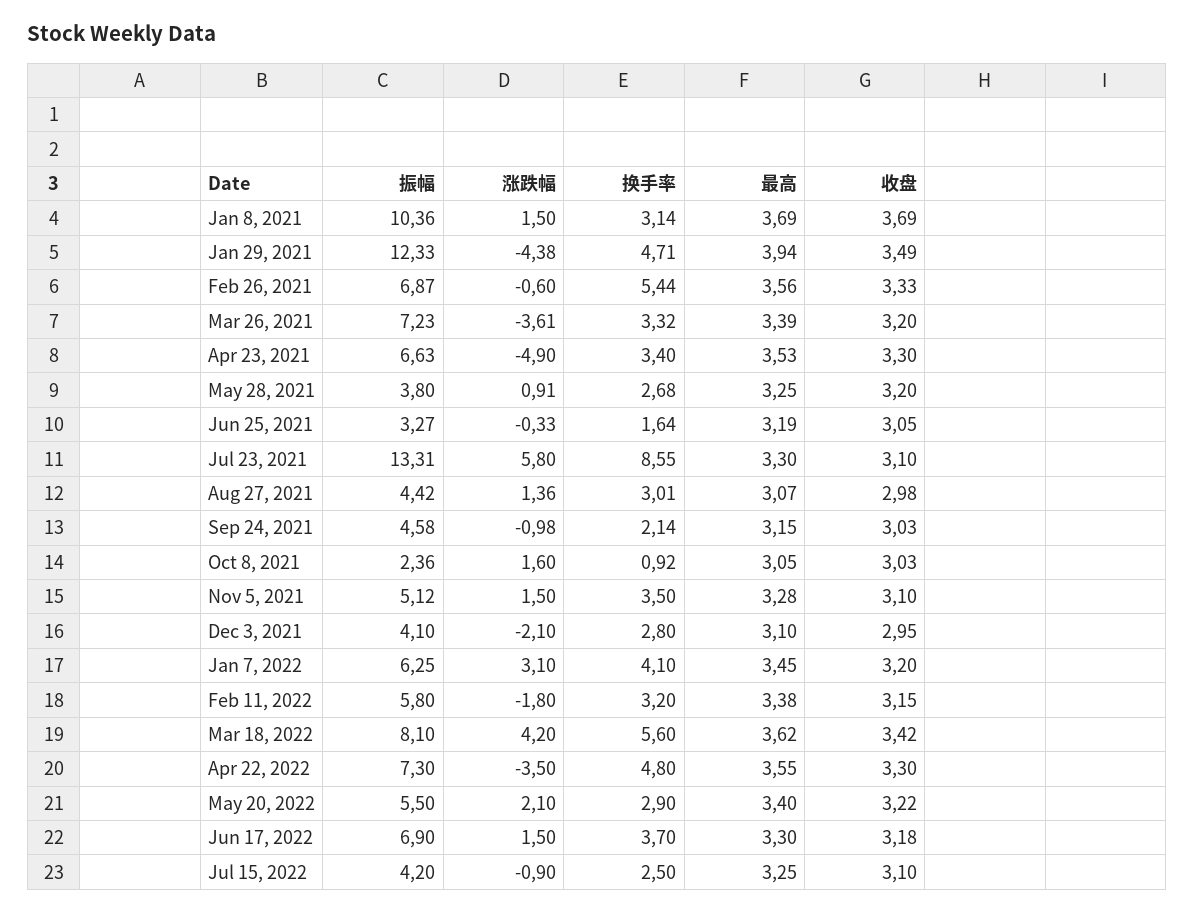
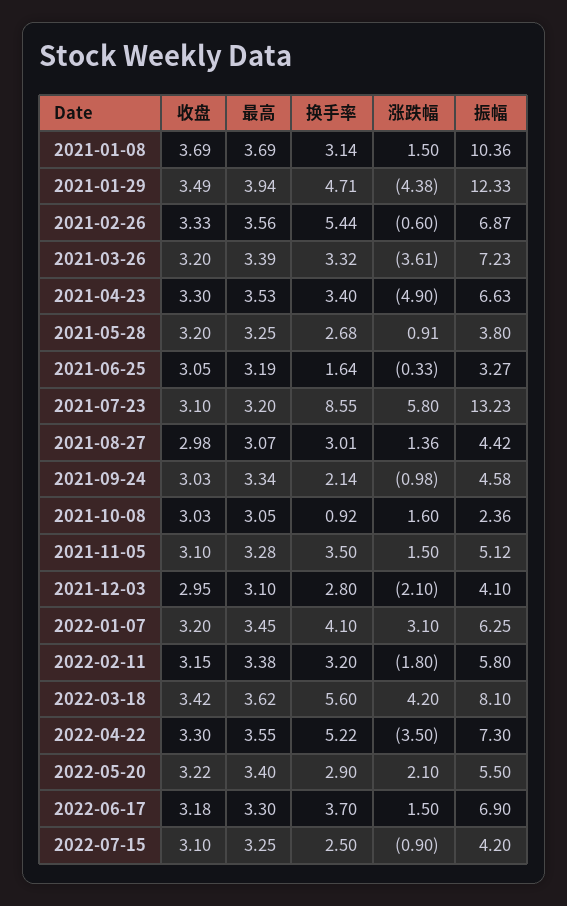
  {
    "振幅": {
      "Jan 8, 2021": 10.36,
      "Jan 29, 2021": 12.33,
      "Feb 26, 2021": 6.87,
      "Mar 26, 2021": 7.23,
      "Apr 23, 2021": 6.63,
      "May 28, 2021": 3.8,
      "Jun 25, 2021": 3.27,
-     "Jul 23, 2021": 13.31,
+     "Jul 23, 2021": 13.23,
      "Aug 27, 2021": 4.42,
      "Sep 24, 2021": 4.58,
      "Oct 8, 2021": 2.36,
      "Nov 5, 2021": 5.12,
      "Dec 3, 2021": 4.1,
      "Jan 7, 2022": 6.25,
      "Feb 11, 2022": 5.8,
      "Mar 18, 2022": 8.1,
      "Apr 22, 2022": 7.3,
      "May 20, 2022": 5.5,
      "Jun 17, 2022": 6.9,
      "Jul 15, 2022": 4.2
    },
    "涨跌幅": {
      "Jan 8, 2021": 1.5,
      "Jan 29, 2021": -4.38,
      "Feb 26, 2021": -0.6,
      "Mar 26, 2021": -3.61,
      "Apr 23, 2021": -4.9,
      "May 28, 2021": 0.91,
      "Jun 25, 2021": -0.33,
      "Jul 23, 2021": 5.8,
      "Aug 27, 2021": 1.36,
      "Sep 24, 2021": -0.98,
      "Oct 8, 2021": 1.6,
      "Nov 5, 2021": 1.5,
      "Dec 3, 2021": -2.1,
      "Jan 7, 2022": 3.1,
      "Feb 11, 2022": -1.8,
      "Mar 18, 2022": 4.2,
      "Apr 22, 2022": -3.5,
      "May 20, 2022": 2.1,
      "Jun 17, 2022": 1.5,
      "Jul 15, 2022": -0.9
    },
    "换手率": {
      "Jan 8, 2021": 3.14,
      "Jan 29, 2021": 4.71,
      "Feb 26, 2021": 5.44,
      "Mar 26, 2021": 3.32,
      "Apr 23, 2021": 3.4,
      "May 28, 2021": 2.68,
      "Jun 25, 2021": 1.64,
      "Jul 23, 2021": 8.55,
      "Aug 27, 2021": 3.01,
      "Sep 24, 2021": 2.14,
      "Oct 8, 2021": 0.92,
      "Nov 5, 2021": 3.5,
      "Dec 3, 2021": 2.8,
      "Jan 7, 2022": 4.1,
      "Feb 11, 2022": 3.2,
      "Mar 18, 2022": 5.6,
-     "Apr 22, 2022": 4.8,
+     "Apr 22, 2022": 5.22,
      "May 20, 2022": 2.9,
      "Jun 17, 2022": 3.7,
      "Jul 15, 2022": 2.5
    },
    "最高": {
      "Jan 8, 2021": 3.69,
      "Jan 29, 2021": 3.94,
      "Feb 26, 2021": 3.56,
      "Mar 26, 2021": 3.39,
      "Apr 23, 2021": 3.53,
      "May 28, 2021": 3.25,
      "Jun 25, 2021": 3.19,
-     "Jul 23, 2021": 3.3,
+     "Jul 23, 2021": 3.2,
      "Aug 27, 2021": 3.07,
-     "Sep 24, 2021": 3.15,
+     "Sep 24, 2021": 3.34,
      "Oct 8, 2021": 3.05,
      "Nov 5, 2021": 3.28,
      "Dec 3, 2021": 3.1,
      "Jan 7, 2022": 3.45,
      "Feb 11, 2022": 3.38,
      "Mar 18, 2022": 3.62,
      "Apr 22, 2022": 3.55,
      "May 20, 2022": 3.4,
      "Jun 17, 2022": 3.3,
      "Jul 15, 2022": 3.25
    },
    "收盘": {
      "Jan 8, 2021": 3.69,
      "Jan 29, 2021": 3.49,
      "Feb 26, 2021": 3.33,
      "Mar 26, 2021": 3.2,
      "Apr 23, 2021": 3.3,
      "May 28, 2021": 3.2,
      "Jun 25, 2021": 3.05,
      "Jul 23, 2021": 3.1,
      "Aug 27, 2021": 2.98,
      "Sep 24, 2021": 3.03,
      "Oct 8, 2021": 3.03,
      "Nov 5, 2021": 3.1,
      "Dec 3, 2021": 2.95,
      "Jan 7, 2022": 3.2,
      "Feb 11, 2022": 3.15,
      "Mar 18, 2022": 3.42,
      "Apr 22, 2022": 3.3,
      "May 20, 2022": 3.22,
      "Jun 17, 2022": 3.18,
      "Jul 15, 2022": 3.1
    }
  }

